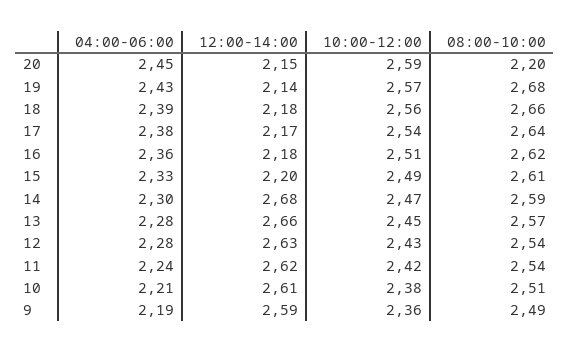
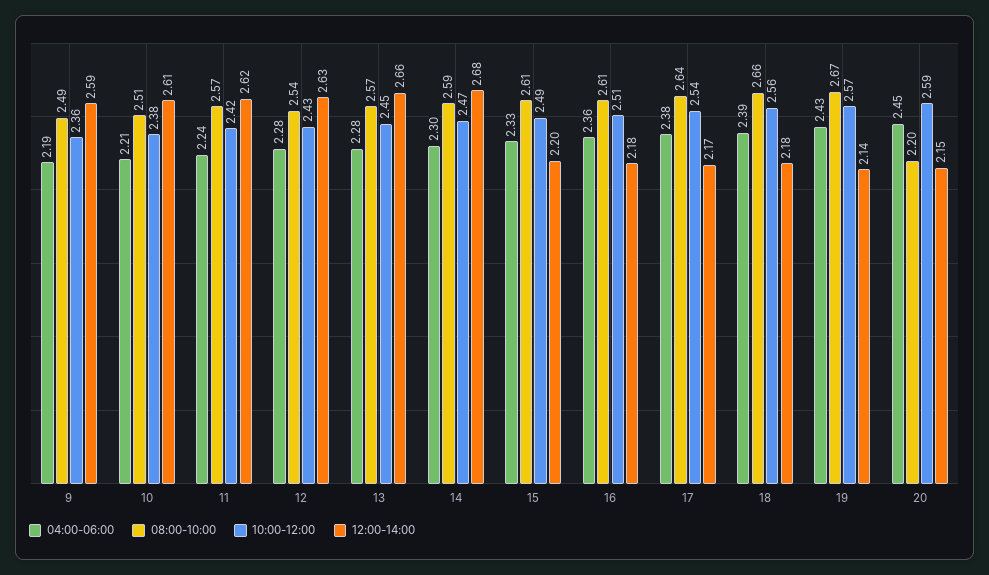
  {
    "04:00-06:00": {
      "20": 2.45,
      "19": 2.43,
      "18": 2.39,
      "17": 2.38,
      "16": 2.36,
      "15": 2.33,
      "14": 2.3,
      "13": 2.28,
      "12": 2.28,
      "11": 2.24,
      "10": 2.21,
      "9": 2.19
    },
    "12:00-14:00": {
      "20": 2.15,
      "19": 2.14,
      "18": 2.18,
      "17": 2.17,
      "16": 2.18,
      "15": 2.2,
      "14": 2.68,
      "13": 2.66,
      "12": 2.63,
      "11": 2.62,
      "10": 2.61,
      "9": 2.59
    },
    "10:00-12:00": {
      "20": 2.59,
      "19": 2.57,
      "18": 2.56,
      "17": 2.54,
      "16": 2.51,
      "15": 2.49,
      "14": 2.47,
      "13": 2.45,
      "12": 2.43,
      "11": 2.42,
      "10": 2.38,
      "9": 2.36
    },
    "08:00-10:00": {
      "20": 2.2,
-     "19": 2.68,
+     "19": 2.67,
      "18": 2.66,
      "17": 2.64,
-     "16": 2.62,
+     "16": 2.61,
      "15": 2.61,
      "14": 2.59,
      "13": 2.57,
      "12": 2.54,
-     "11": 2.54,
+     "11": 2.57,
      "10": 2.51,
      "9": 2.49
    }
  }

